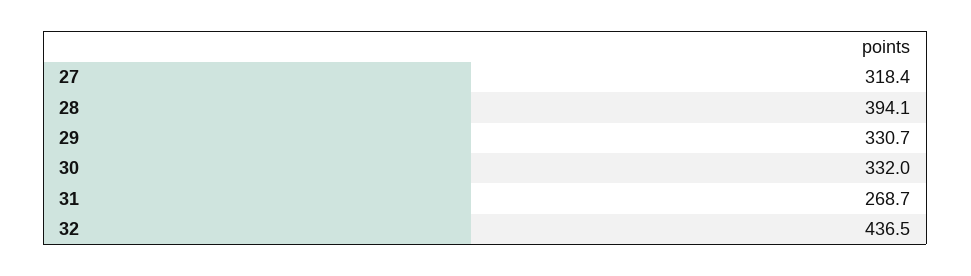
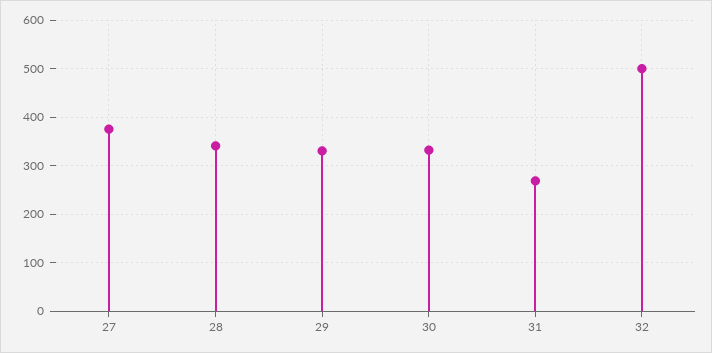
  {
-   "27": 318.4,
+   "27": 380,
-   "28": 394.1,
+   "28": 340,
    "29": 330.7,
    "30": 332,
    "31": 268.7,
-   "32": 436.5
+   "32": 500
  }

